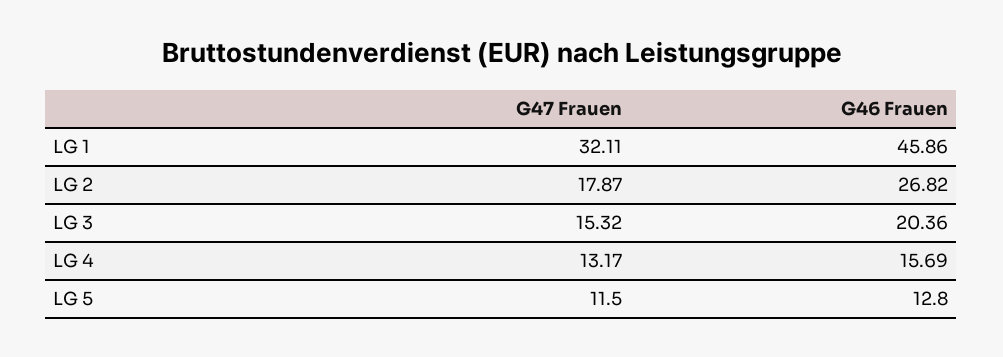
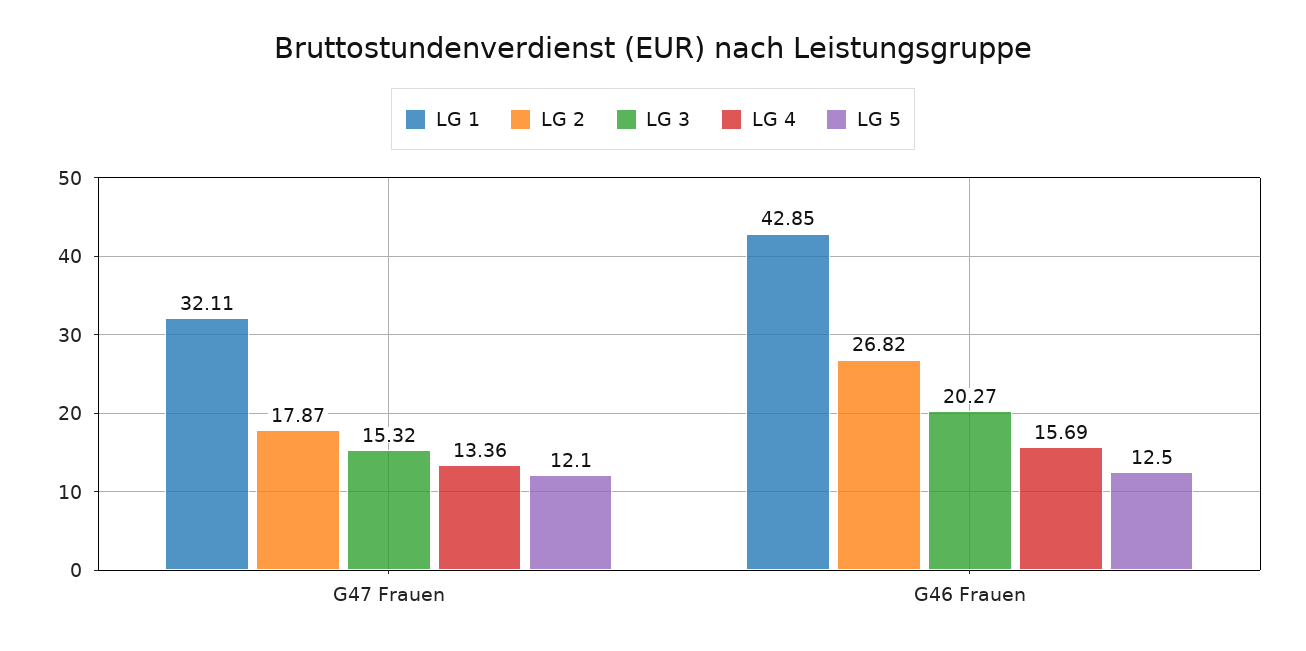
  {
    "LG 1": {
      "G47 Frauen": 32.11,
-     "G46 Frauen": 45.86
+     "G46 Frauen": 42.85
    },
    "LG 2": {
      "G47 Frauen": 17.87,
      "G46 Frauen": 26.82
    },
    "LG 3": {
      "G47 Frauen": 15.32,
-     "G46 Frauen": 20.36
+     "G46 Frauen": 20.27
    },
    "LG 4": {
-     "G47 Frauen": 13.17,
+     "G47 Frauen": 13.36,
      "G46 Frauen": 15.69
    },
    "LG 5": {
-     "G47 Frauen": 11.5,
+     "G47 Frauen": 12.1,
-     "G46 Frauen": 12.8
+     "G46 Frauen": 12.5
    }
  }

